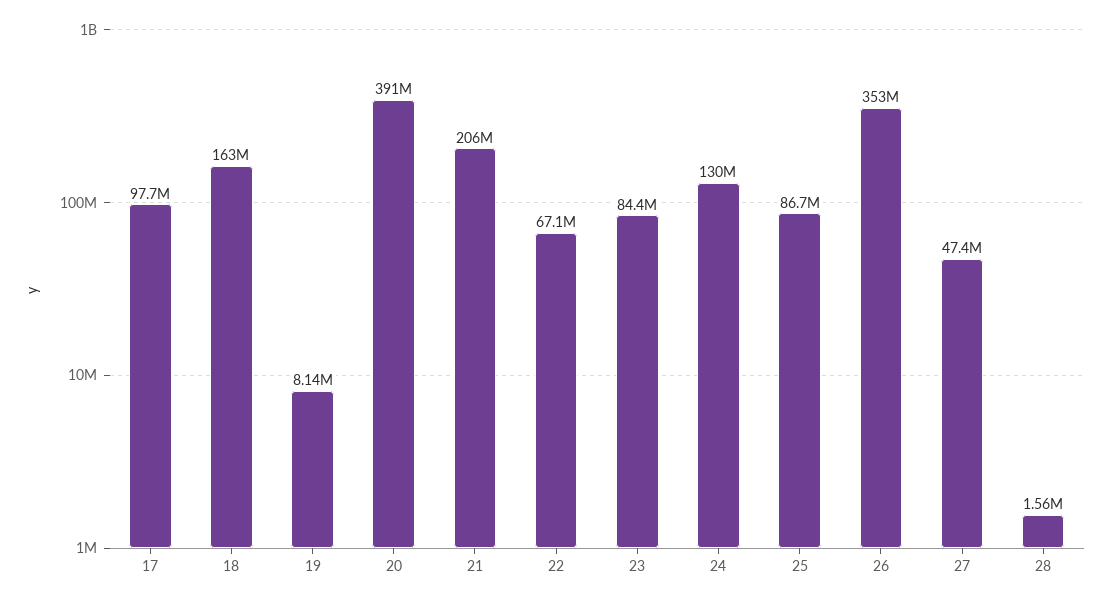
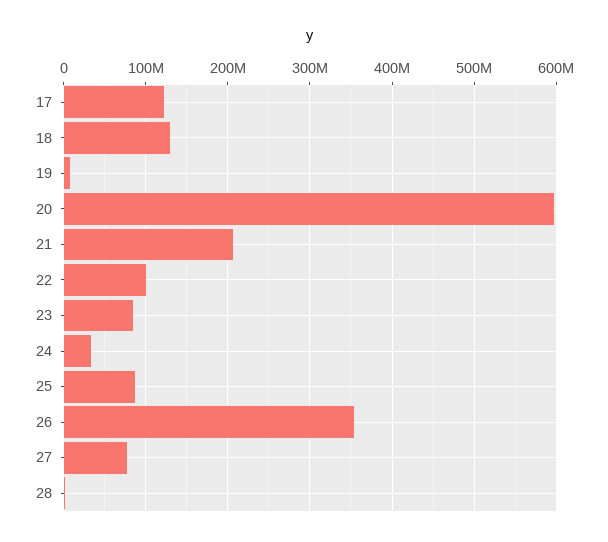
  {
-   "17": 97700000,
+   "17": 120000000,
-   "18": 163000000,
+   "18": 130000000,
    "19": 8140000,
-   "20": 391000000,
+   "20": 600000000,
    "21": 206000000,
-   "22": 67100000,
+   "22": 100000000,
    "23": 84400000,
-   "24": 130000000,
+   "24": 30000000,
    "25": 86700000,
    "26": 353000000,
-   "27": 47400000,
+   "27": 80000000,
    "28": 1560000
  }

